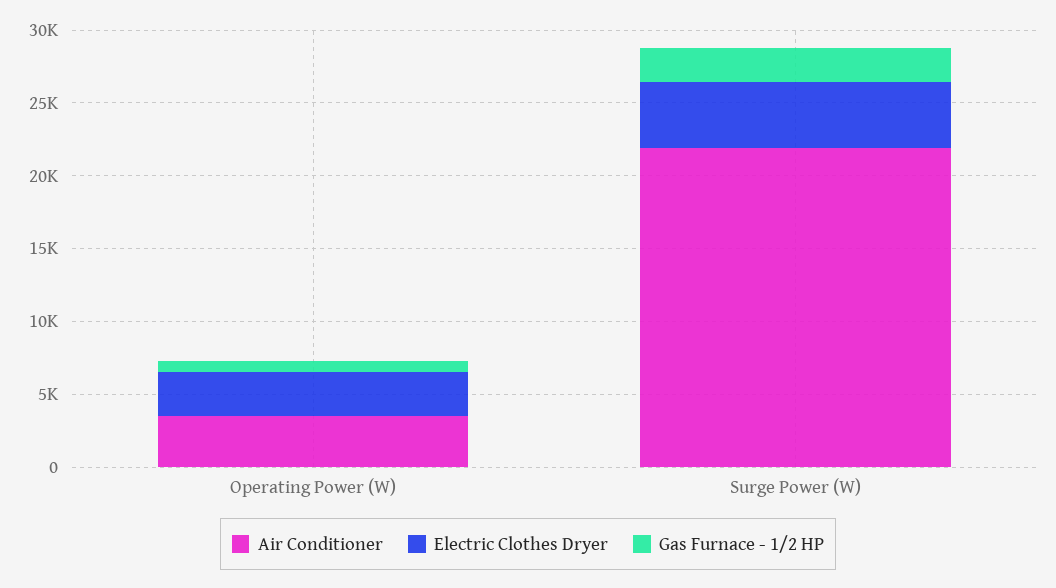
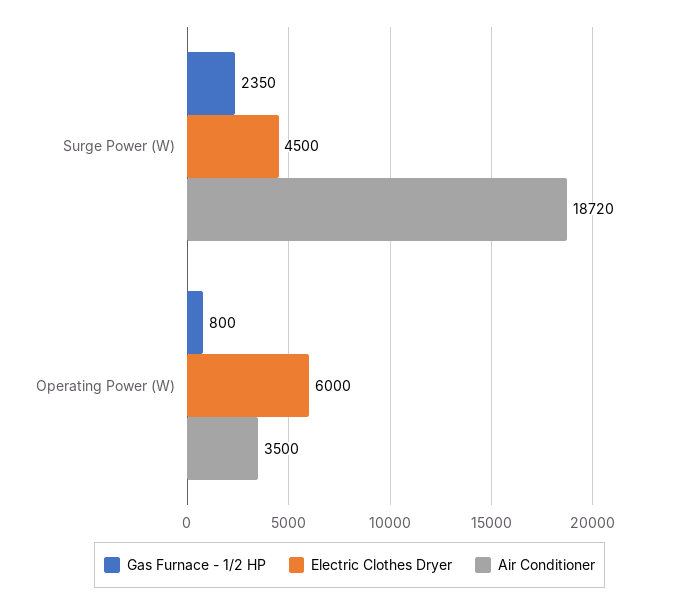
  {
    "Air Conditioner": {
      "Operating Power (W)": 3500,
-     "Surge Power (W)": 22000
+     "Surge Power (W)": 18720
    },
    "Electric Clothes Dryer": {
-     "Operating Power (W)": 3000,
+     "Operating Power (W)": 6000,
      "Surge Power (W)": 4500
    },
    "Gas Furnace - 1/2 HP": {
      "Operating Power (W)": 800,
      "Surge Power (W)": 2350
    }
  }

